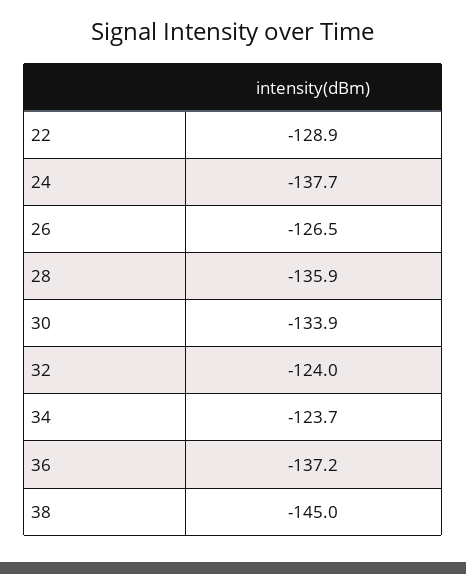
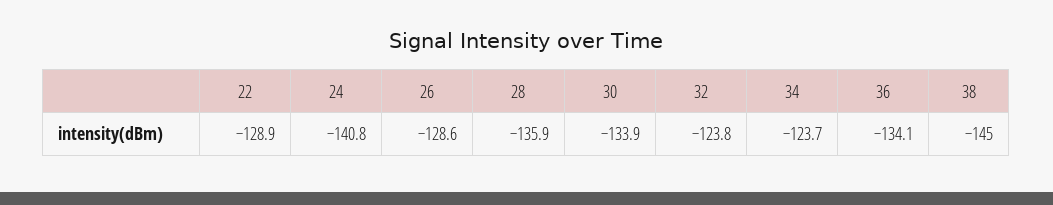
  {
    "22": -128.9,
-   "24": -137.7,
+   "24": -140.8,
-   "26": -126.5,
+   "26": -128.6,
    "28": -135.9,
    "30": -133.9,
-   "32": -124,
+   "32": -123.8,
    "34": -123.7,
-   "36": -137.2,
+   "36": -134.1,
    "38": -145
  }

